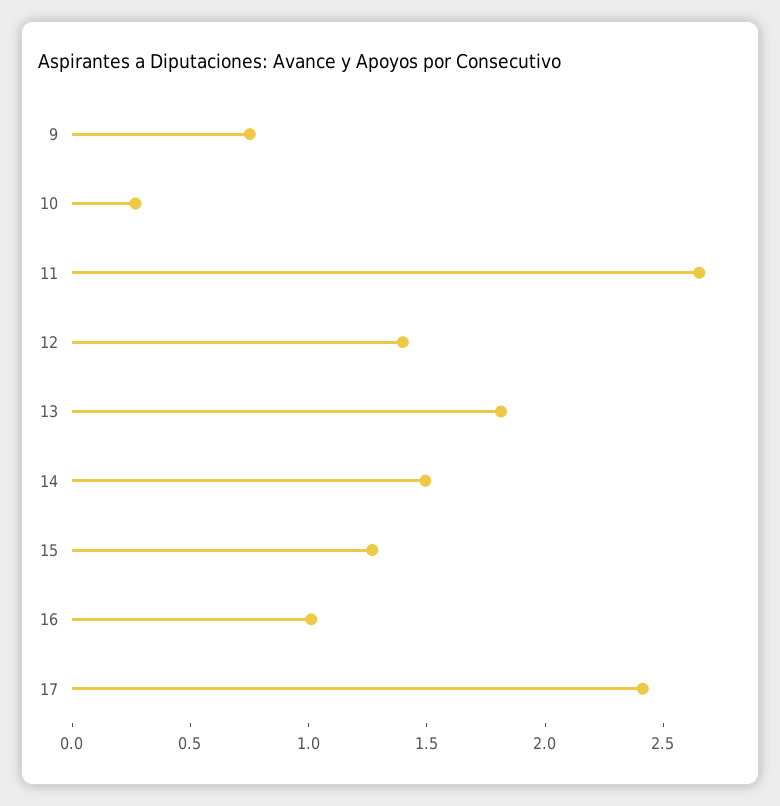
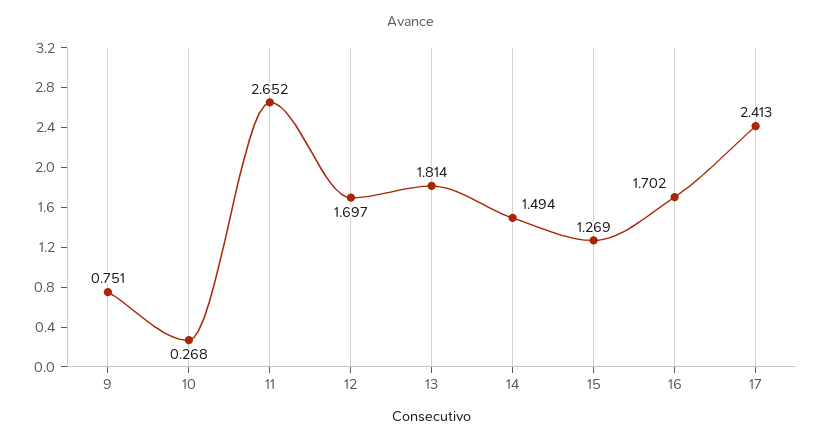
  {
    "9": 0.751,
    "10": 0.268,
    "11": 2.652,
-   "12": 1.4,
+   "12": 1.697,
    "13": 1.814,
    "14": 1.494,
    "15": 1.269,
-   "16": 1,
+   "16": 1.702,
    "17": 2.413
  }

